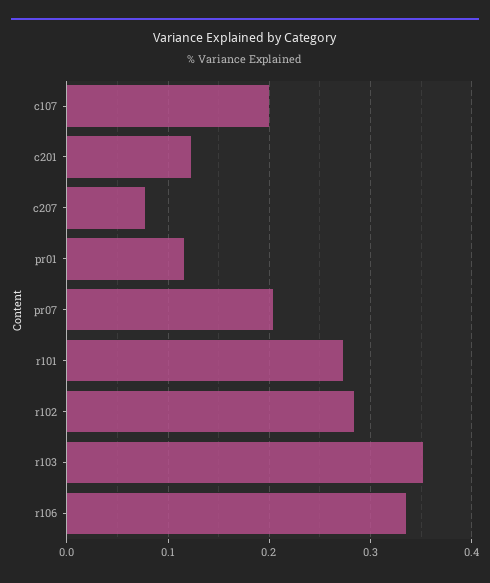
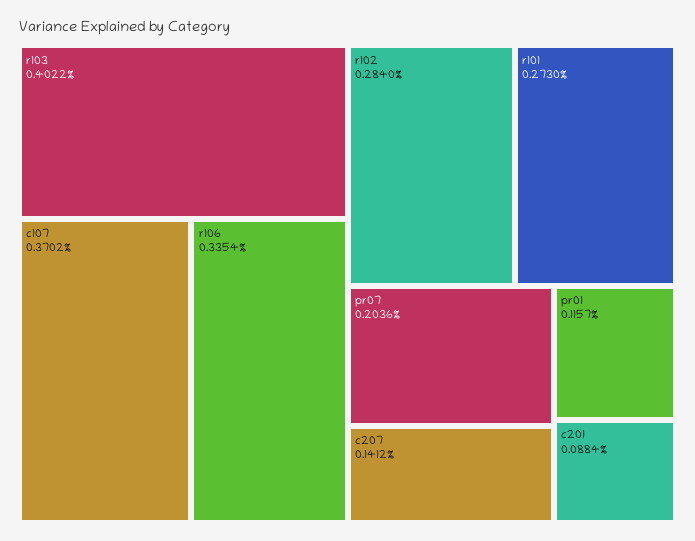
  {
-   "c107": 0.2,
+   "c107": 0.3702,
-   "c201": 0.12,
+   "c201": 0.0884,
-   "c207": 0.08,
+   "c207": 0.1412,
    "pr01": 0.1157,
    "pr07": 0.2036,
    "r101": 0.273,
    "r102": 0.284,
-   "r103": 0.35,
+   "r103": 0.4022,
    "r106": 0.3354
  }

